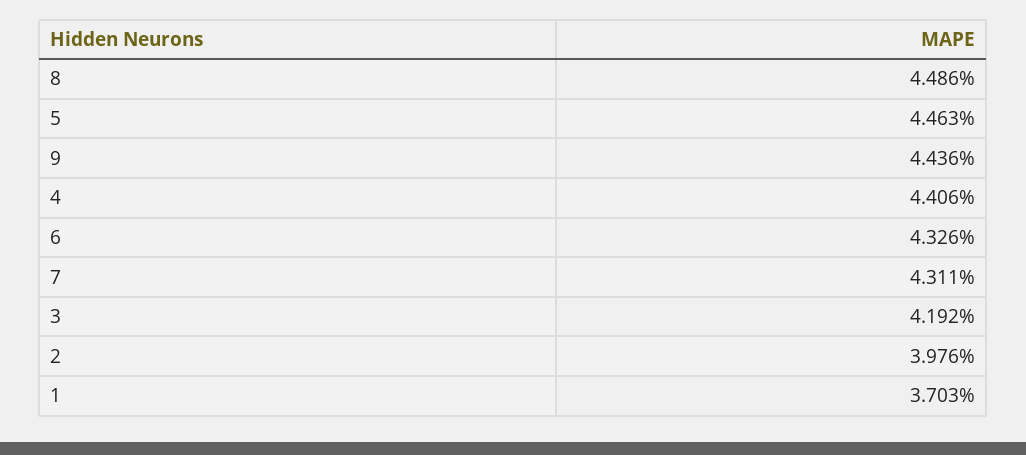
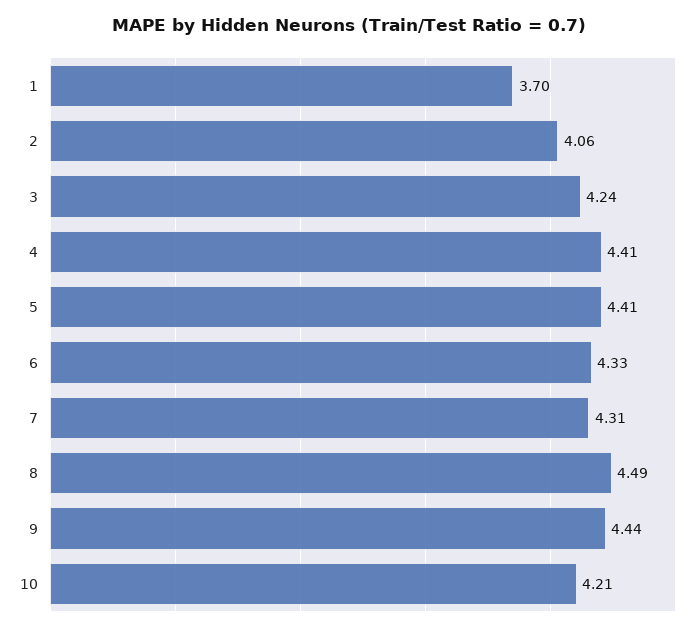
  {
    "8": 4.486,
-   "5": 4.463,
+   "5": 4.41,
    "9": 4.436,
    "4": 4.406,
    "6": 4.326,
    "7": 4.311,
-   "3": 4.192,
+   "3": 4.24,
-   "2": 3.976,
+   "2": 4.06,
-   "1": 3.703
+   "1": 3.703,
+   "10": 4.21
  }

